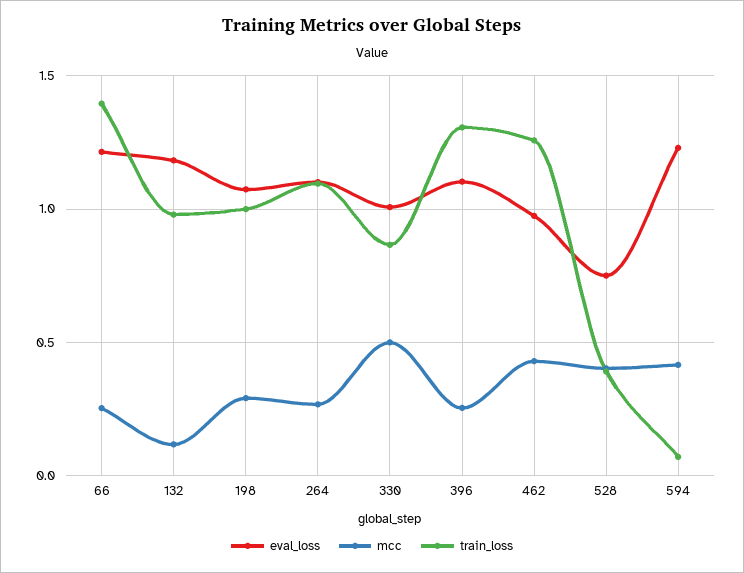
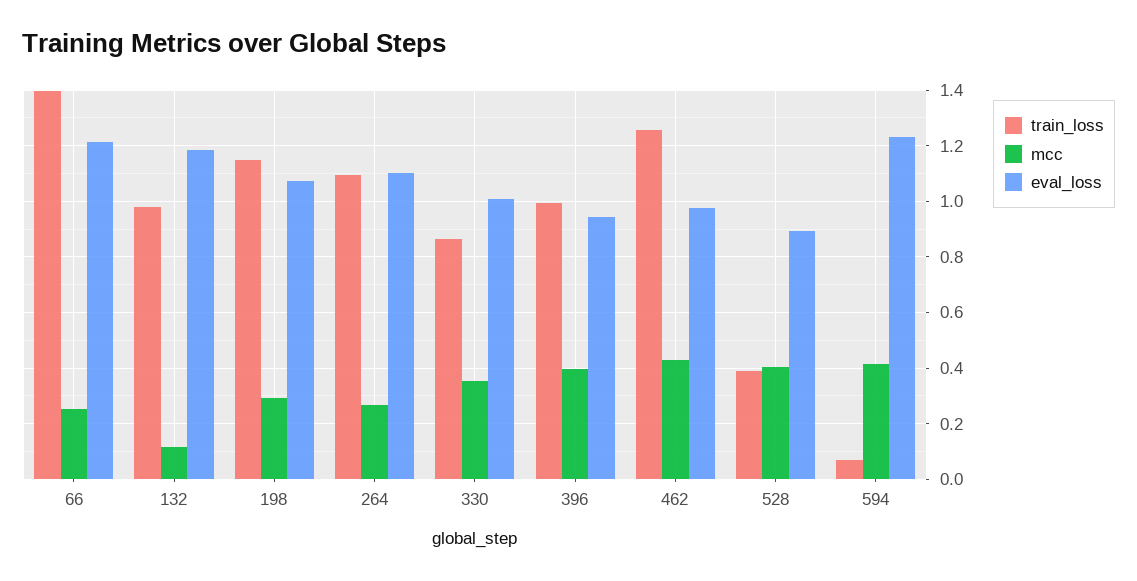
  {
    "eval_loss": {
      "66": 1.225,
      "132": 1.175,
      "198": 1.075,
      "264": 1.1,
      "330": 1,
-     "396": 1.1,
+     "396": 0.95,
      "462": 0.975,
-     "528": 0.75,
+     "528": 0.9,
      "594": 1.225
    },
    "mcc": {
      "66": 0.25,
      "132": 0.125,
      "198": 0.3,
      "264": 0.275,
-     "330": 0.5,
+     "330": 0.35,
-     "396": 0.25,
+     "396": 0.4,
      "462": 0.425,
      "528": 0.4,
      "594": 0.425
    },
    "train_loss": {
      "66": 1.4,
      "132": 0.975,
-     "198": 1,
+     "198": 1.15,
      "264": 1.1,
      "330": 0.875,
-     "396": 1.3,
+     "396": 1,
      "462": 1.25,
      "528": 0.4,
      "594": 0.075
    }
  }

